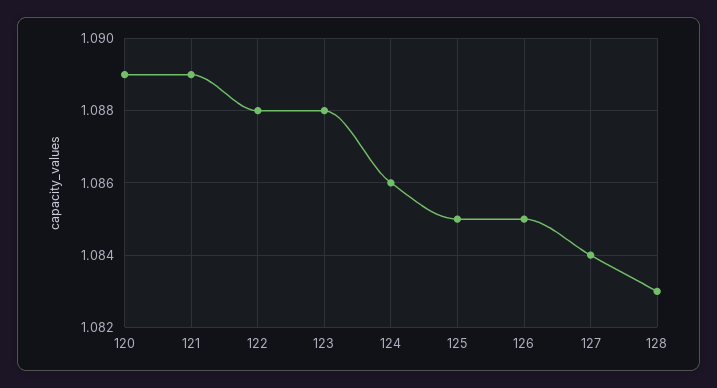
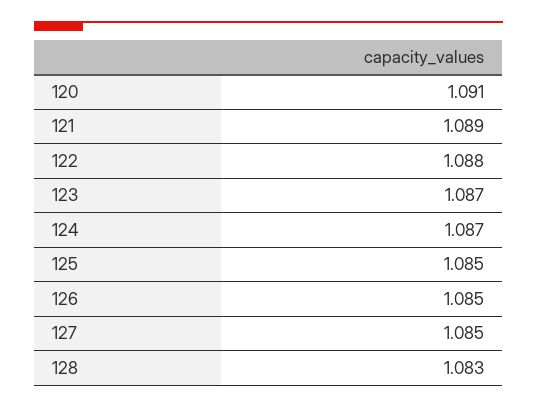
  {
-   "120": 1.089,
+   "120": 1.091,
    "121": 1.089,
    "122": 1.088,
-   "123": 1.088,
+   "123": 1.087,
-   "124": 1.086,
+   "124": 1.087,
    "125": 1.085,
    "126": 1.085,
-   "127": 1.084,
+   "127": 1.085,
    "128": 1.083
  }

